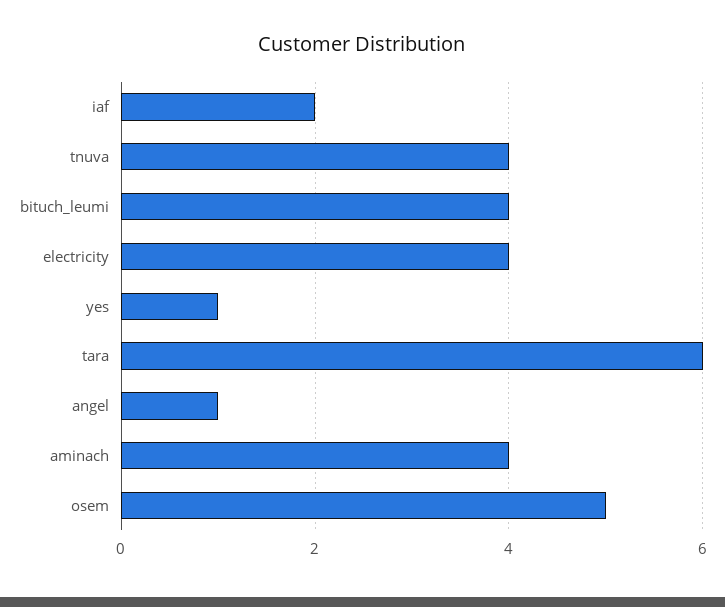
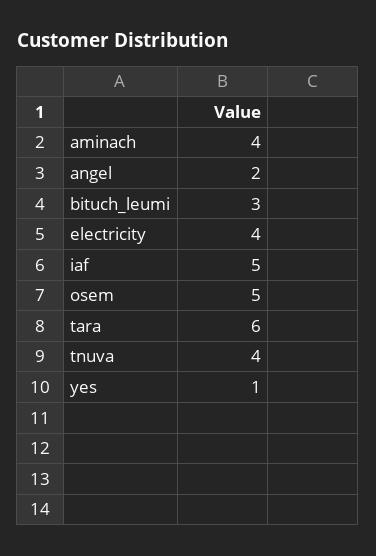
  {
-   "iaf": 2,
+   "iaf": 5,
    "tnuva": 4,
-   "bituch_leumi": 4,
+   "bituch_leumi": 3,
    "electricity": 4,
    "yes": 1,
    "tara": 6,
-   "angel": 1,
+   "angel": 2,
    "aminach": 4,
    "osem": 5
  }

